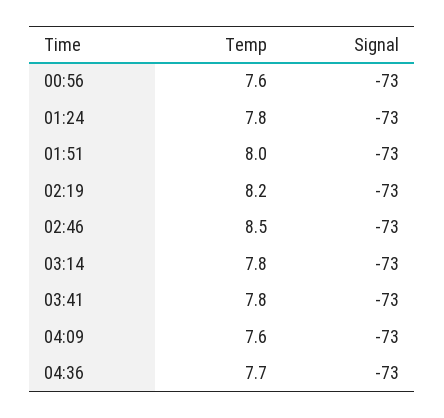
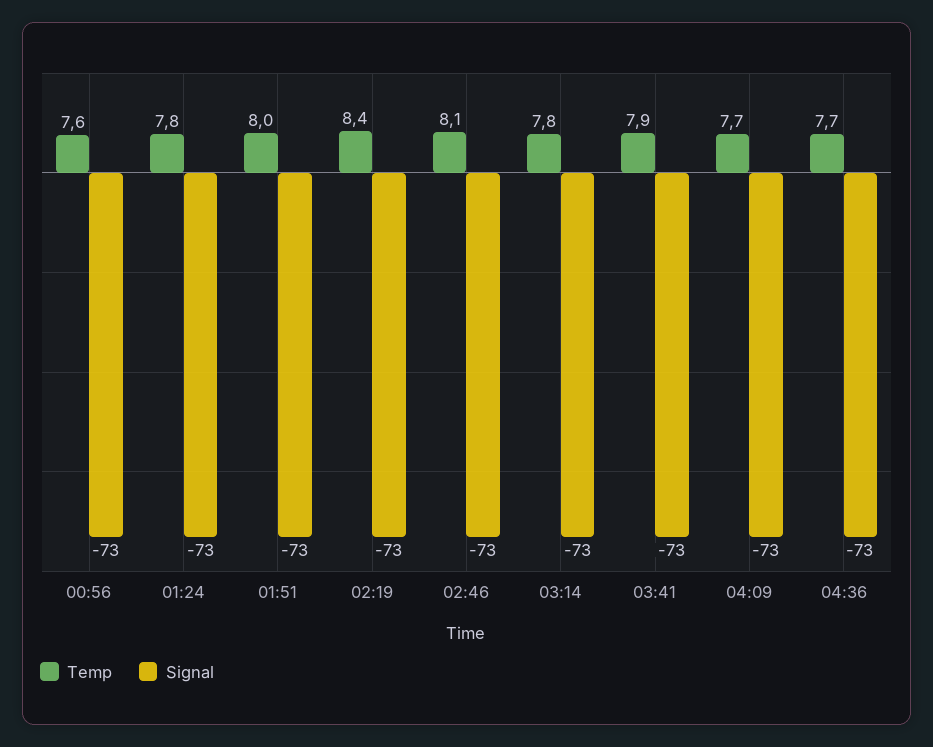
  {
    "Temp": {
      "00:56": 7.6,
      "01:24": 7.8,
      "01:51": 8,
-     "02:19": 8.2,
+     "02:19": 8.4,
-     "02:46": 8.5,
+     "02:46": 8.1,
      "03:14": 7.8,
-     "03:41": 7.8,
+     "03:41": 7.9,
-     "04:09": 7.6,
+     "04:09": 7.7,
      "04:36": 7.7
    },
    "Signal": {
      "00:56": -73,
      "01:24": -73,
      "01:51": -73,
      "02:19": -73,
      "02:46": -73,
      "03:14": -73,
      "03:41": -73,
      "04:09": -73,
      "04:36": -73
    }
  }

